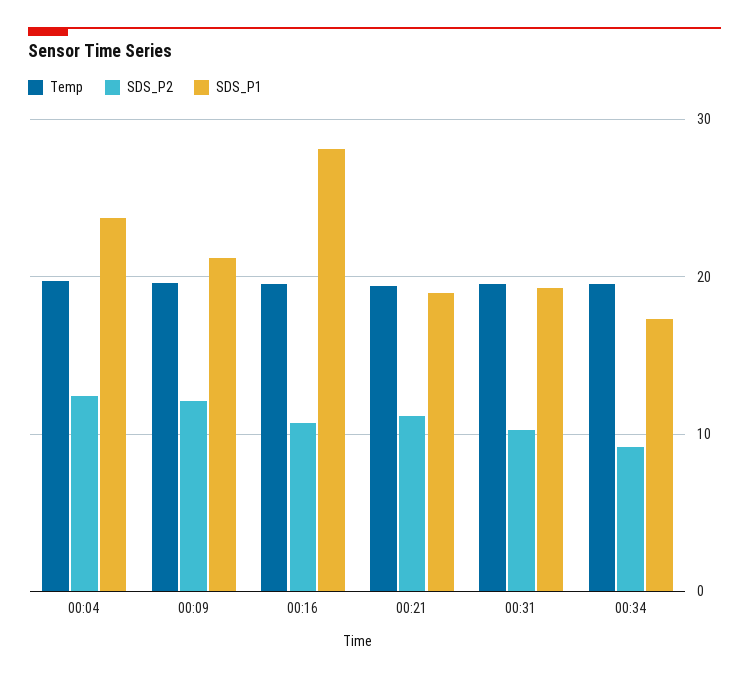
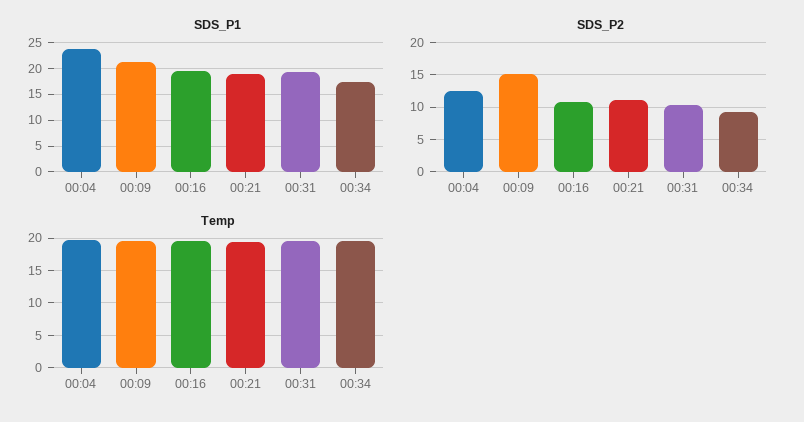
  {
    "Temp": {
      "00:04": 20,
      "00:09": 20,
      "00:16": 20,
      "00:21": 19,
      "00:31": 20,
      "00:34": 20
    },
    "SDS_P2": {
      "00:04": 12,
-     "00:09": 12,
+     "00:09": 15,
      "00:16": 11,
      "00:21": 11,
      "00:31": 10,
      "00:34": 9
    },
    "SDS_P1": {
      "00:04": 24,
      "00:09": 21,
-     "00:16": 28,
+     "00:16": 20,
      "00:21": 19,
      "00:31": 19,
      "00:34": 17
    }
  }

